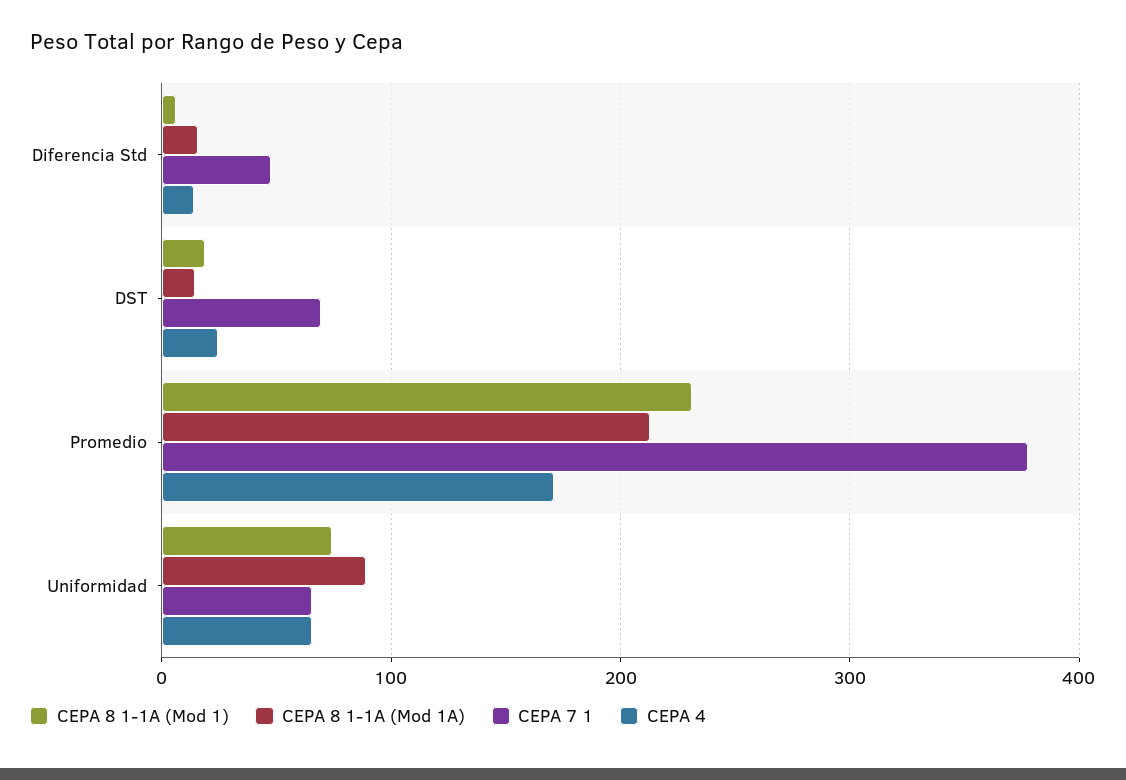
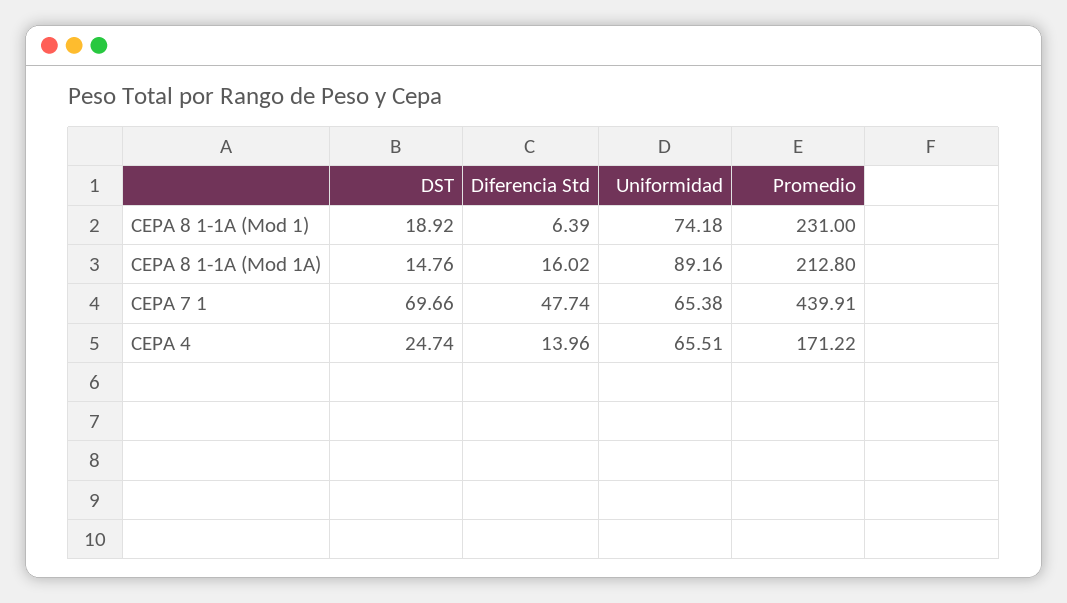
  {
    "CEPA 8 1-1A (Mod 1)": {
      "Diferencia Std": 6.39,
      "DST": 18.92,
      "Promedio": 231,
      "Uniformidad": 74.18
    },
    "CEPA 8 1-1A (Mod 1A)": {
      "Diferencia Std": 16.02,
      "DST": 14.76,
      "Promedio": 212.8,
      "Uniformidad": 89.16
    },
    "CEPA 7 1": {
      "Diferencia Std": 47.74,
      "DST": 69.66,
-     "Promedio": 380,
+     "Promedio": 439.91,
      "Uniformidad": 65.38
    },
    "CEPA 4": {
      "Diferencia Std": 13.96,
      "DST": 24.74,
      "Promedio": 171.22,
      "Uniformidad": 65.51
    }
  }

